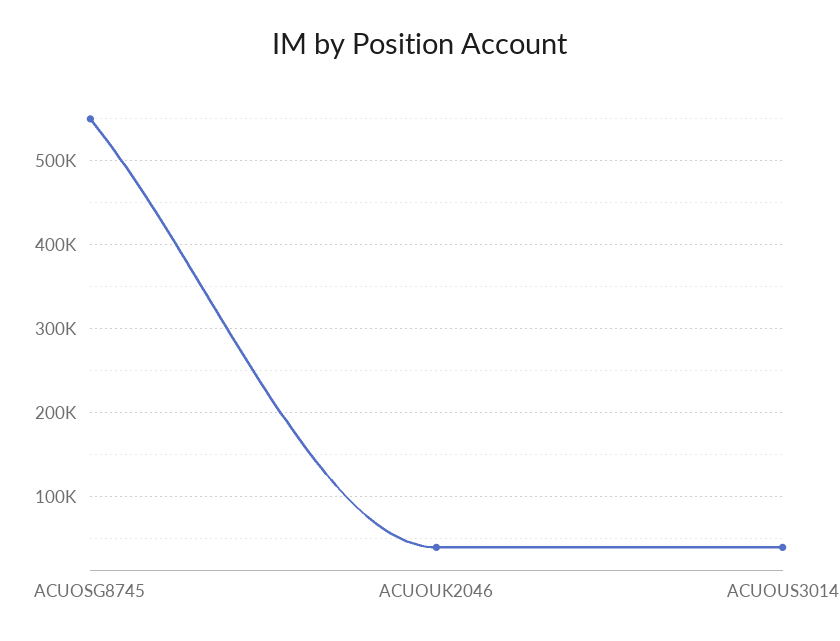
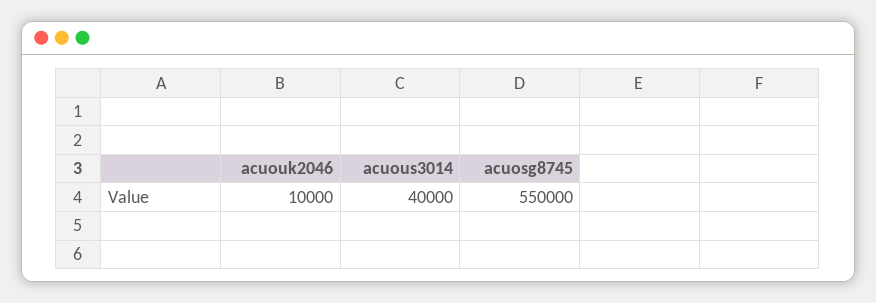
  {
    "ACUOSG8745": 550000,
-   "ACUOUK2046": 40000,
+   "ACUOUK2046": 10000,
    "ACUOUS3014": 40000
  }

